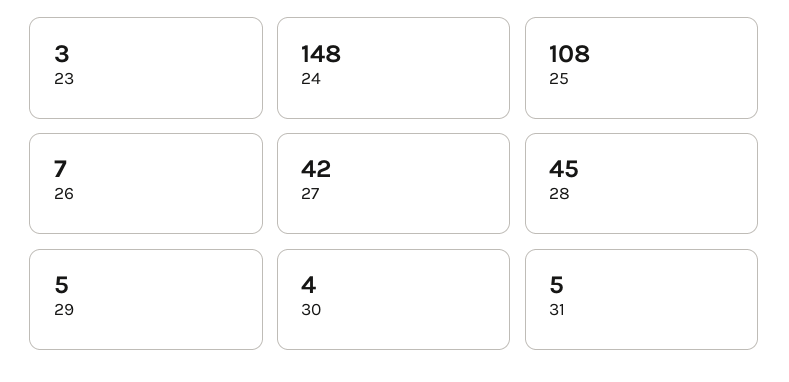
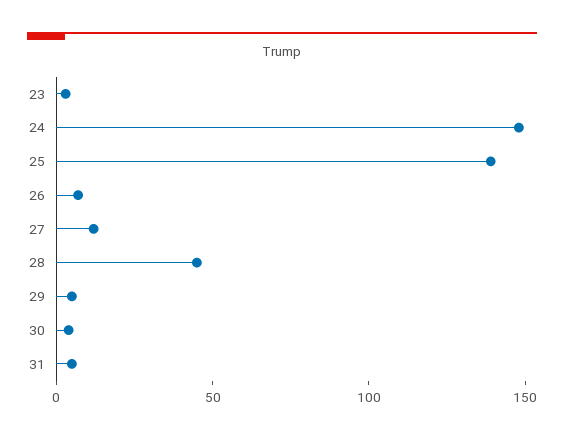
  {
    "23": 3,
    "24": 148,
-   "25": 108,
+   "25": 140,
    "26": 7,
-   "27": 42,
+   "27": 10,
    "28": 45,
    "29": 5,
    "30": 4,
    "31": 5
  }

